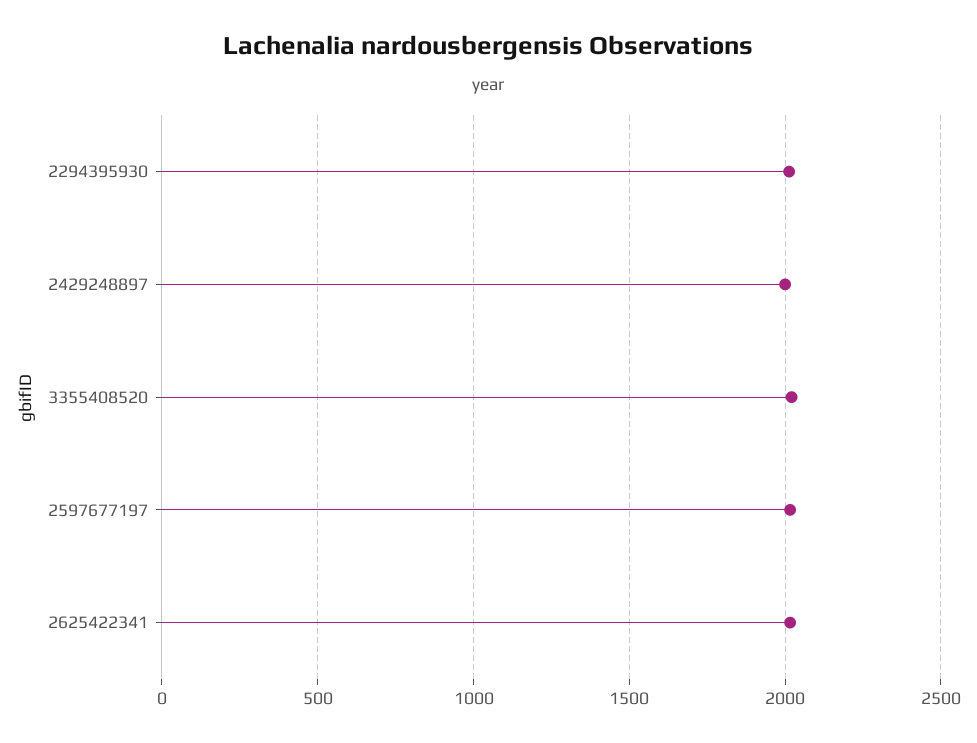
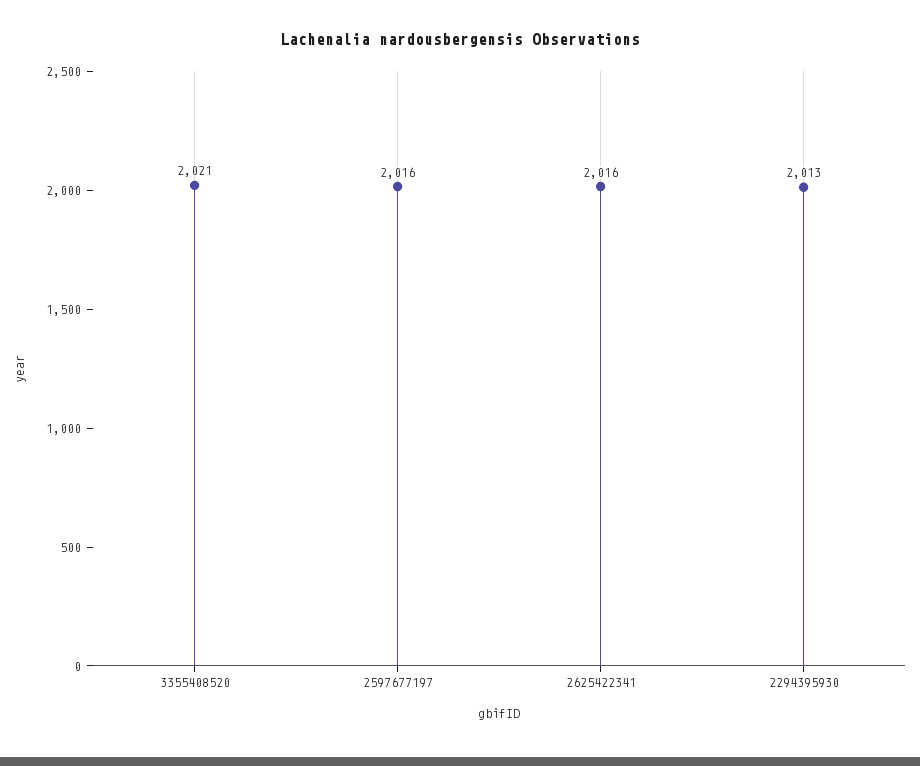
  {
    "2294395930": 2013,
-   "2429248897": 2000,
    "3355408520": 2021,
    "2597677197": 2016,
    "2625422341": 2016
  }

